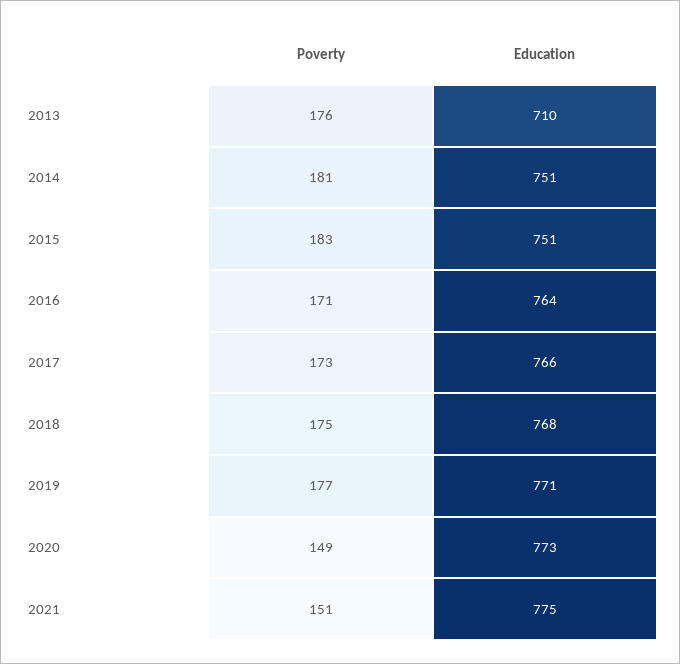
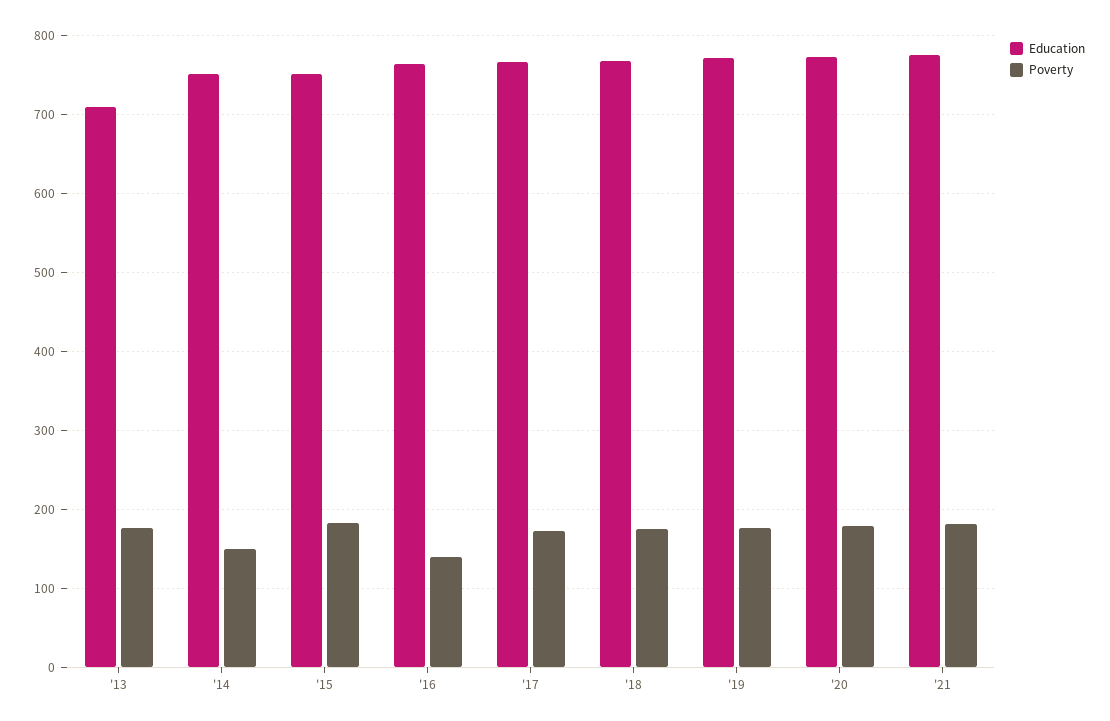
  {
    "Poverty": {
      "2013": 176,
-     "2014": 181,
+     "2014": 150,
      "2015": 183,
-     "2016": 171,
+     "2016": 140,
      "2017": 173,
      "2018": 175,
      "2019": 177,
-     "2020": 149,
+     "2020": 180,
-     "2021": 151
+     "2021": 180
    },
    "Education": {
      "2013": 710,
      "2014": 751,
      "2015": 751,
      "2016": 764,
      "2017": 766,
      "2018": 768,
      "2019": 771,
      "2020": 773,
      "2021": 775
    }
  }

